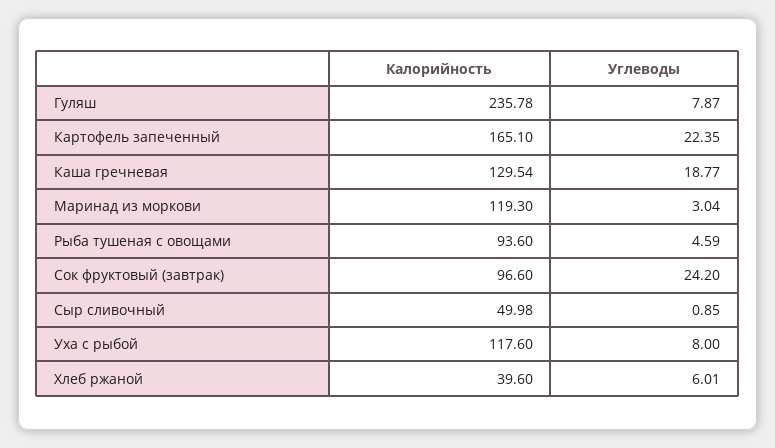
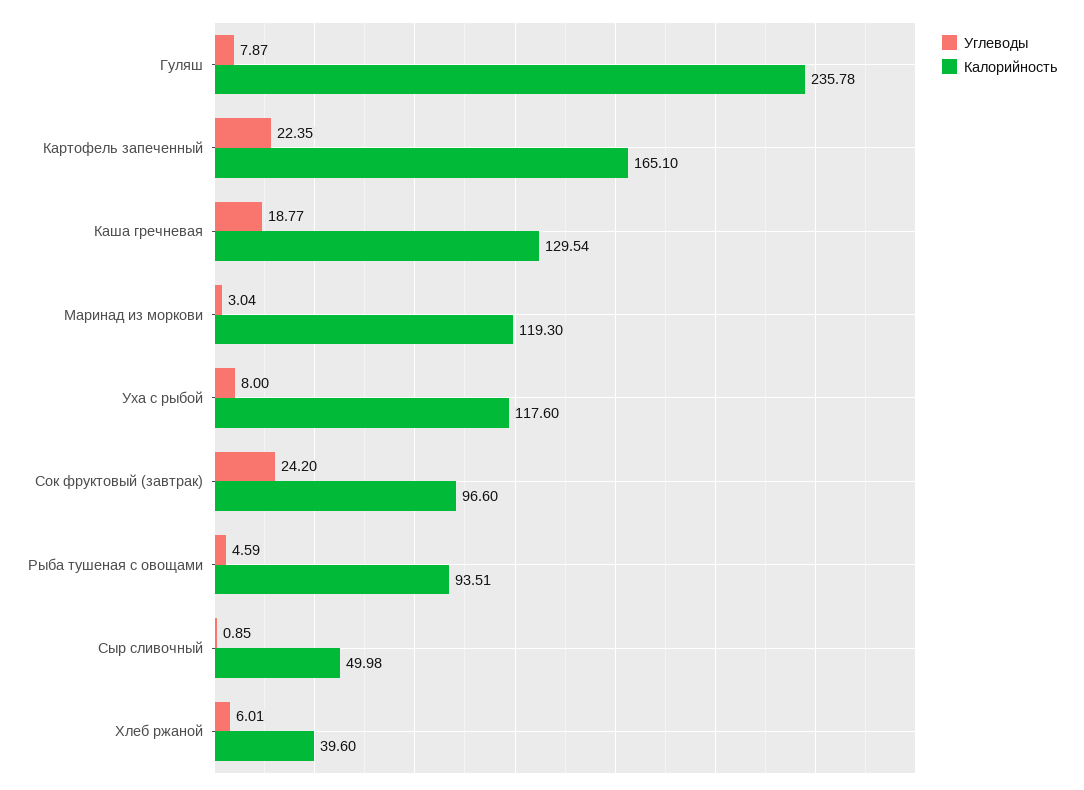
  {
    "Калорийность": {
      "Гуляш": 235.78,
      "Картофель запеченный": 165.1,
      "Каша гречневая": 129.54,
      "Маринад из моркови": 119.3,
-     "Рыба тушеная с овощами": 93.6,
+     "Рыба тушеная с овощами": 93.51,
      "Сок фруктовый (завтрак)": 96.6,
      "Сыр сливочный": 49.98,
      "Уха с рыбой": 117.6,
      "Хлеб ржаной": 39.6
    },
    "Углеводы": {
      "Гуляш": 7.87,
      "Картофель запеченный": 22.35,
      "Каша гречневая": 18.77,
      "Маринад из моркови": 3.04,
      "Рыба тушеная с овощами": 4.59,
      "Сок фруктовый (завтрак)": 24.2,
      "Сыр сливочный": 0.85,
      "Уха с рыбой": 8,
      "Хлеб ржаной": 6.01
    }
  }

